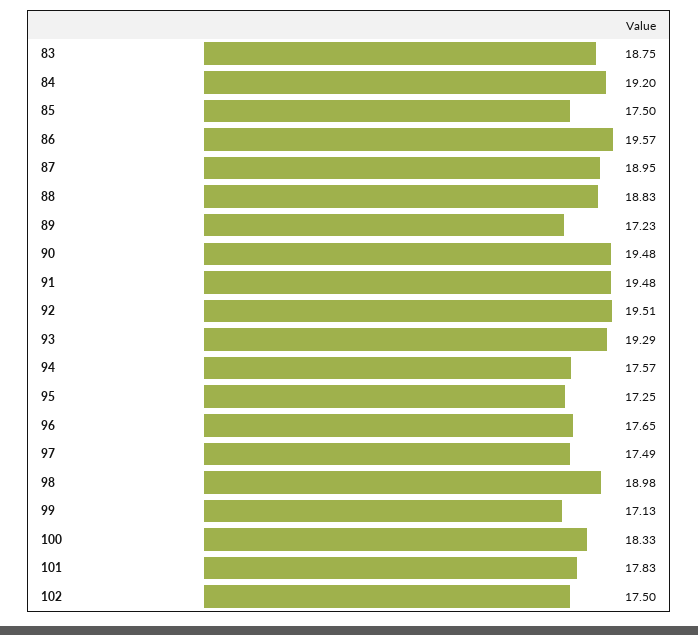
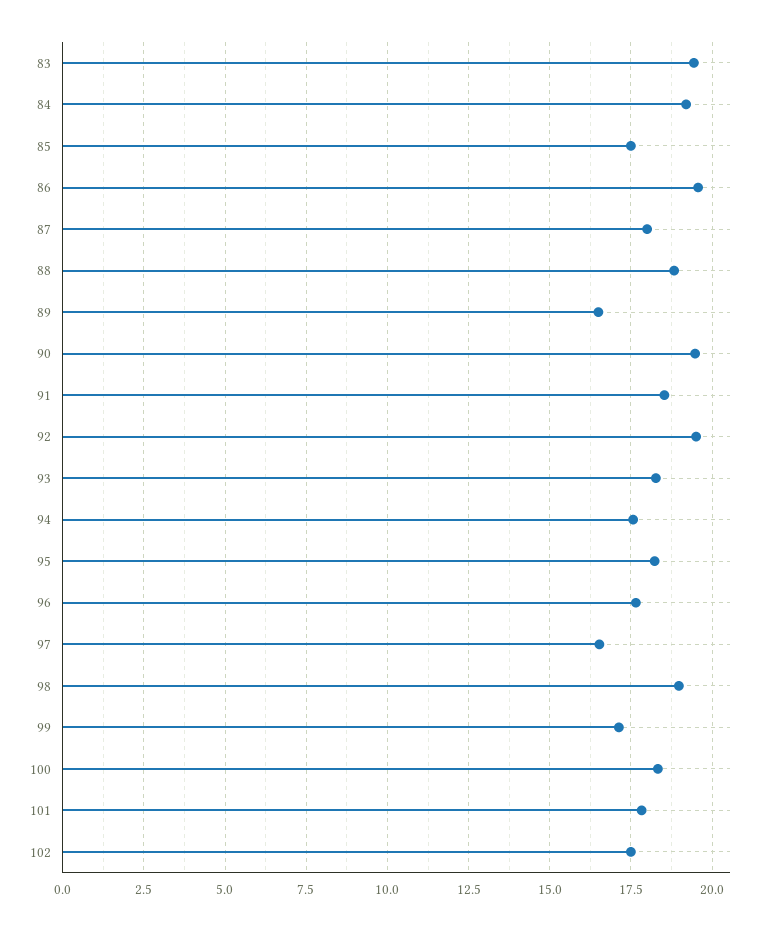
  {
-   "83": 18.75,
+   "83": 19.5,
    "84": 19.2,
    "85": 17.5,
    "86": 19.57,
-   "87": 18.95,
+   "87": 18,
    "88": 18.83,
-   "89": 17.23,
+   "89": 16.5,
    "90": 19.48,
-   "91": 19.48,
+   "91": 18.5,
    "92": 19.51,
-   "93": 19.29,
+   "93": 18.25,
    "94": 17.57,
-   "95": 17.25,
+   "95": 18.25,
    "96": 17.65,
-   "97": 17.49,
+   "97": 16.5,
    "98": 18.98,
    "99": 17.13,
    "100": 18.33,
    "101": 17.83,
    "102": 17.5
  }

